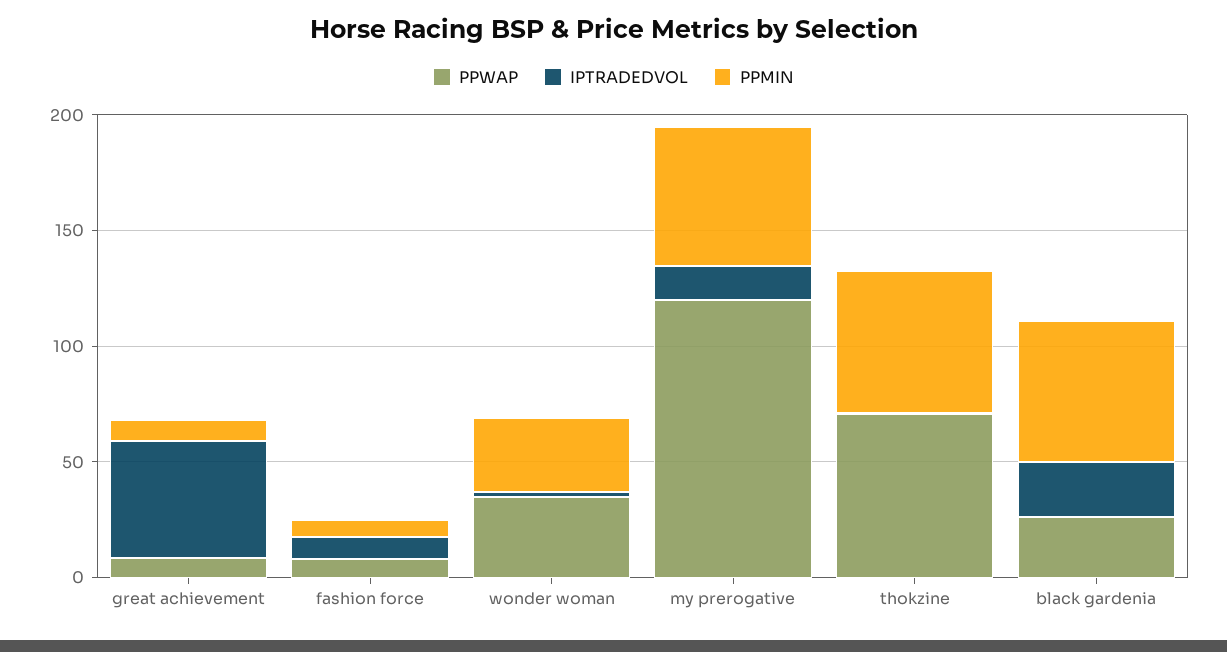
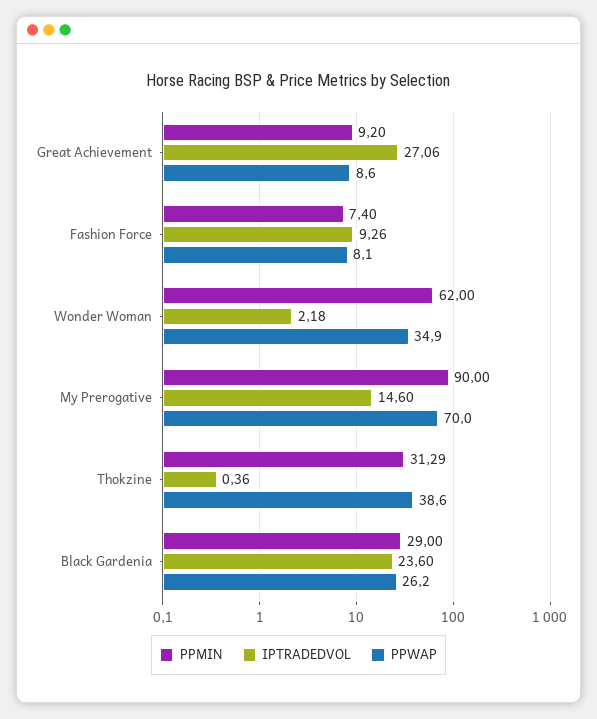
  {
    "PPWAP": {
      "great achievement": 8.6,
      "fashion force": 8.1,
      "wonder woman": 34.9,
-     "my prerogative": 120,
+     "my prerogative": 70,
-     "thokzine": 70,
+     "thokzine": 38.6,
      "black gardenia": 26.2
    },
    "IPTRADEDVOL": {
-     "great achievement": 50,
+     "great achievement": 27.06,
      "fashion force": 9.26,
      "wonder woman": 2.18,
      "my prerogative": 14.6,
      "thokzine": 0.36,
      "black gardenia": 23.6
    },
    "PPMIN": {
      "great achievement": 9.2,
      "fashion force": 7.4,
-     "wonder woman": 30,
+     "wonder woman": 62,
-     "my prerogative": 60,
+     "my prerogative": 90,
-     "thokzine": 60,
+     "thokzine": 31.29,
-     "black gardenia": 60
+     "black gardenia": 29
    }
  }

